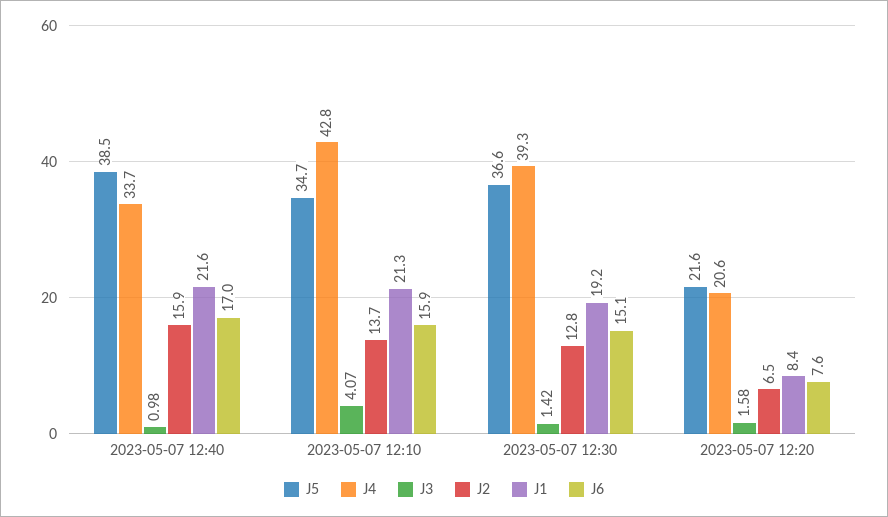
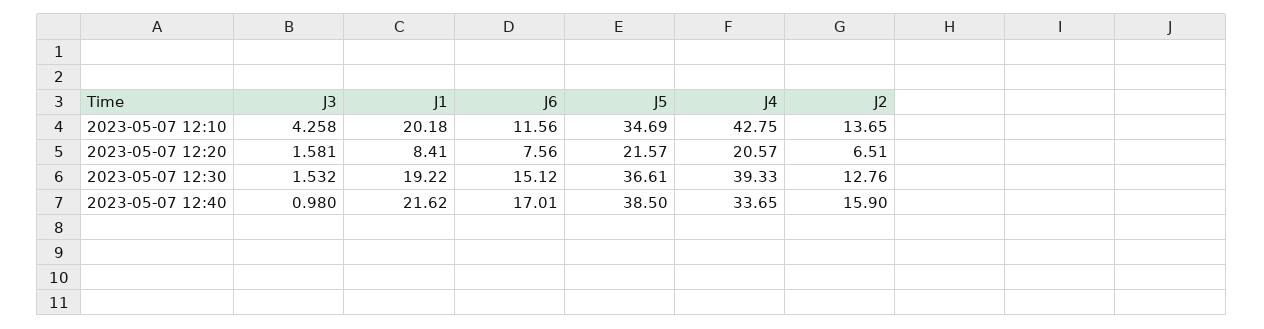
  {
    "J5": {
      "2023-05-07 12:40": 38.5,
      "2023-05-07 12:10": 34.69,
      "2023-05-07 12:30": 36.61,
      "2023-05-07 12:20": 21.57
    },
    "J4": {
      "2023-05-07 12:40": 33.65,
      "2023-05-07 12:10": 42.75,
      "2023-05-07 12:30": 39.33,
      "2023-05-07 12:20": 20.57
    },
    "J3": {
      "2023-05-07 12:40": 0.98,
-     "2023-05-07 12:10": 4.07,
+     "2023-05-07 12:10": 4.258,
-     "2023-05-07 12:30": 1.42,
+     "2023-05-07 12:30": 1.532,
      "2023-05-07 12:20": 1.581
    },
    "J2": {
      "2023-05-07 12:40": 15.9,
      "2023-05-07 12:10": 13.65,
      "2023-05-07 12:30": 12.76,
      "2023-05-07 12:20": 6.51
    },
    "J1": {
      "2023-05-07 12:40": 21.62,
-     "2023-05-07 12:10": 21.3,
+     "2023-05-07 12:10": 20.18,
      "2023-05-07 12:30": 19.22,
      "2023-05-07 12:20": 8.41
    },
    "J6": {
      "2023-05-07 12:40": 17.01,
-     "2023-05-07 12:10": 15.9,
+     "2023-05-07 12:10": 11.56,
      "2023-05-07 12:30": 15.12,
      "2023-05-07 12:20": 7.56
    }
  }

